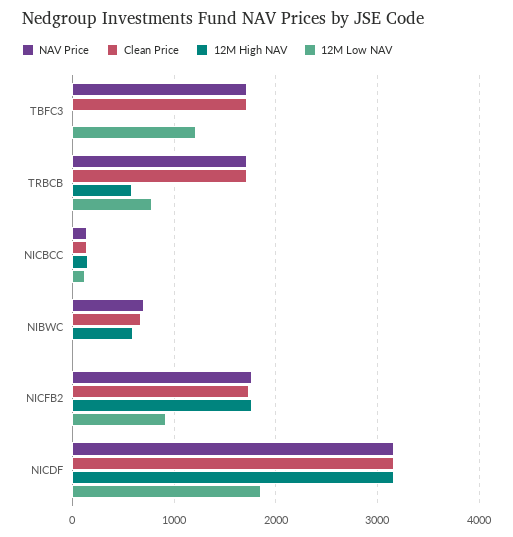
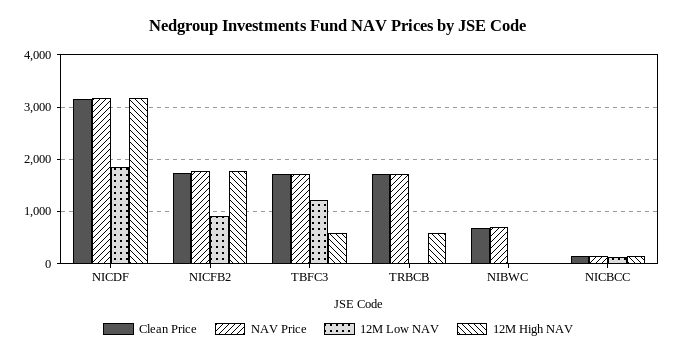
  {
    "NAV Price": {
      "TBFC3": 1700,
      "TRBCB": 1700,
      "NICBCC": 100,
      "NIBWC": 700,
      "NICFB2": 1800,
      "NICDF": 3200
    },
    "Clean Price": {
      "TBFC3": 1700,
      "TRBCB": 1700,
      "NICBCC": 100,
      "NIBWC": 700,
      "NICFB2": 1700,
      "NICDF": 3200
    },
    "12M High NAV": {
-     "TBFC3": 0,
+     "TBFC3": 600,
      "TRBCB": 600,
      "NICBCC": 200,
-     "NIBWC": 600,
+     "NIBWC": 0,
      "NICFB2": 1800,
      "NICDF": 3200
    },
    "12M Low NAV": {
      "TBFC3": 1200,
-     "TRBCB": 800,
+     "TRBCB": 0,
      "NICBCC": 100,
      "NIBWC": 0,
      "NICFB2": 900,
      "NICDF": 1900
    }
  }

